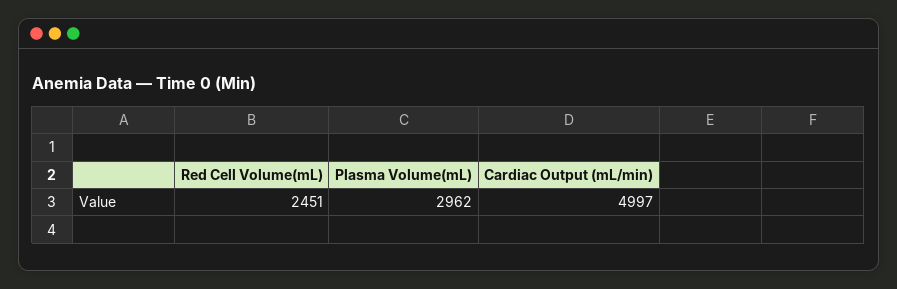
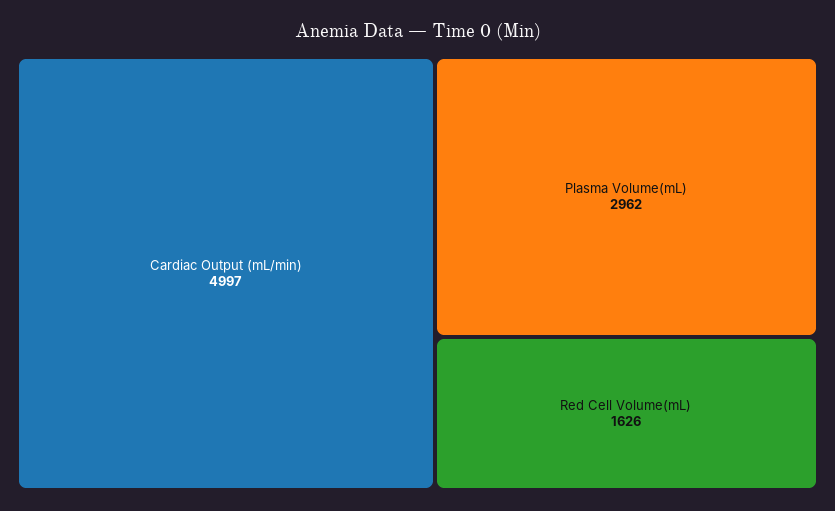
  {
-   "Red Cell Volume(mL)": 2451,
+   "Red Cell Volume(mL)": 1626,
    "Plasma Volume(mL)": 2962,
    "Cardiac Output (mL/min)": 4997
  }

